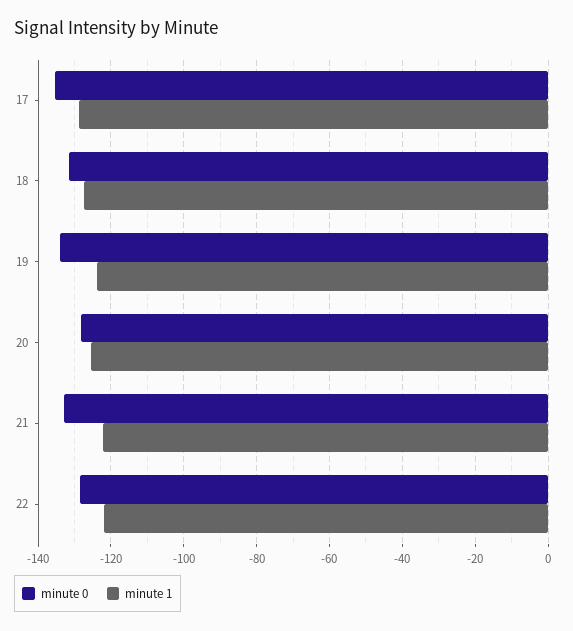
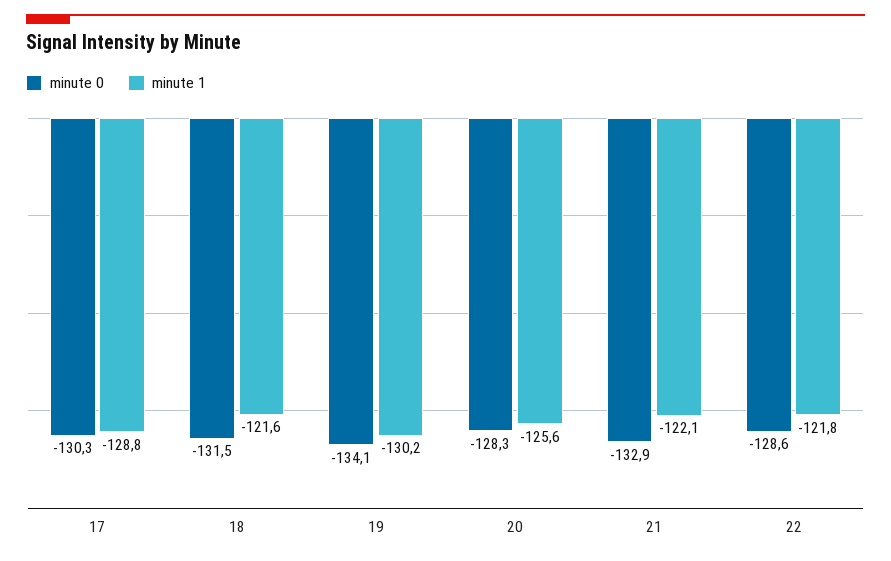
  {
    "minute 0": {
-     "17": -136,
+     "17": -130.3,
      "18": -131.5,
      "19": -134.1,
      "20": -128.3,
      "21": -132.9,
      "22": -128.6
    },
    "minute 1": {
      "17": -128.8,
-     "18": -128,
+     "18": -121.6,
-     "19": -124,
+     "19": -130.2,
      "20": -125.6,
      "21": -122.1,
      "22": -121.8
    }
  }

